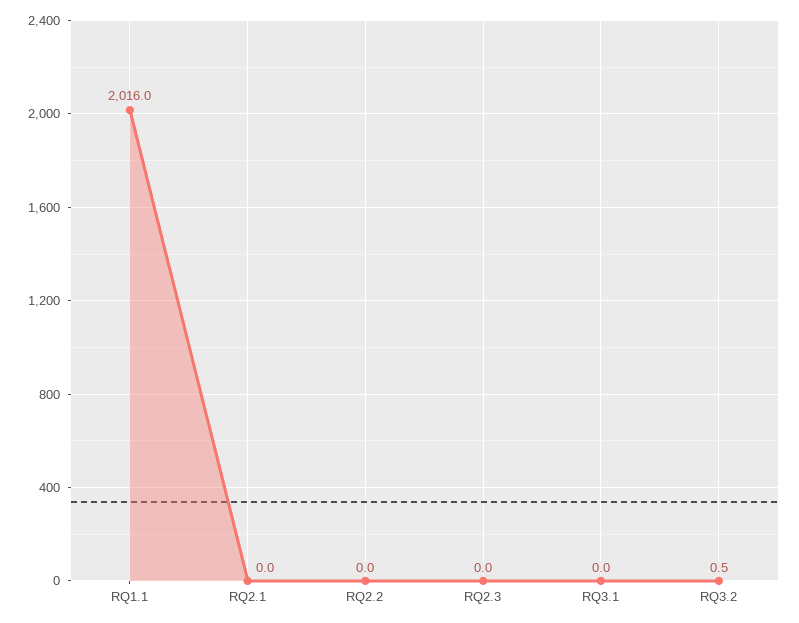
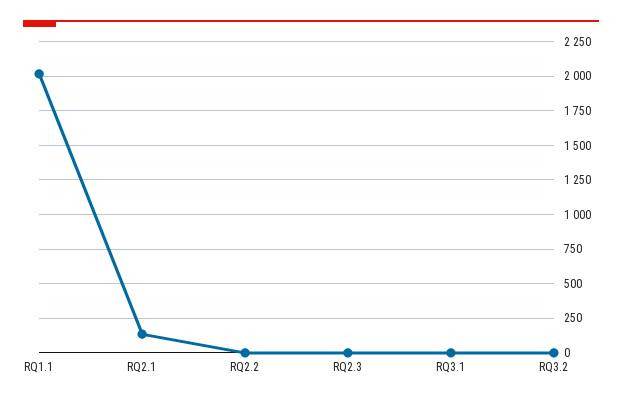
  {
    "RQ1.1": 2016,
-   "RQ2.1": 0,
+   "RQ2.1": 150,
    "RQ2.2": 0,
    "RQ2.3": 0,
    "RQ3.1": 0,
    "RQ3.2": 0.5
  }

